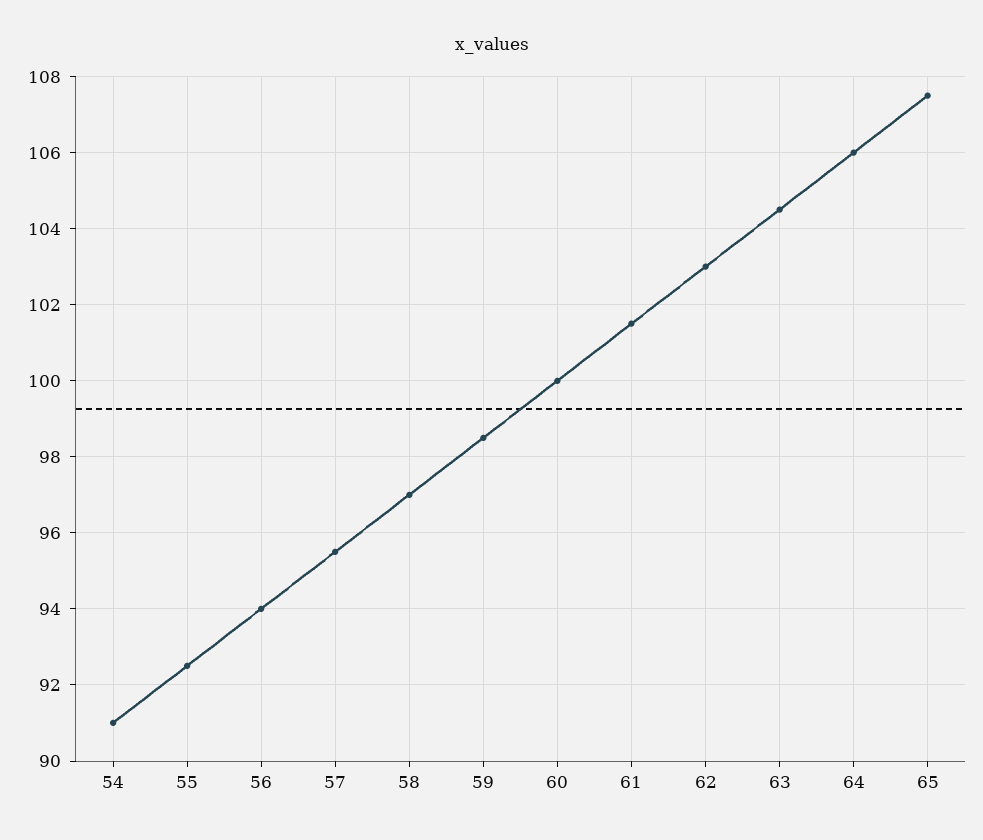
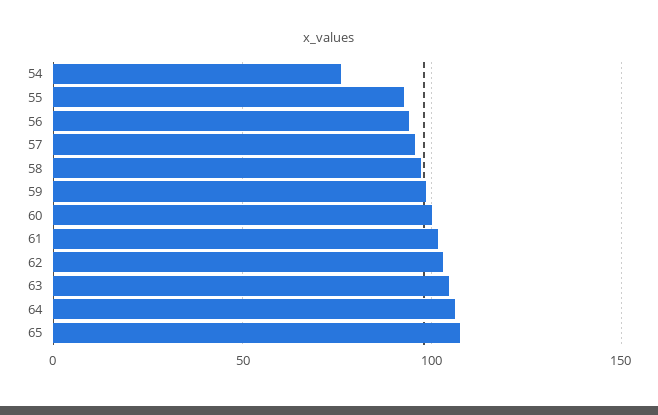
  {
-   "54": 91,
+   "54": 75,
    "55": 92.5,
    "56": 94,
    "57": 95.5,
    "58": 97,
    "59": 98.5,
    "60": 100,
    "61": 101.5,
    "62": 103,
    "63": 104.5,
    "64": 106,
    "65": 107.5
  }

